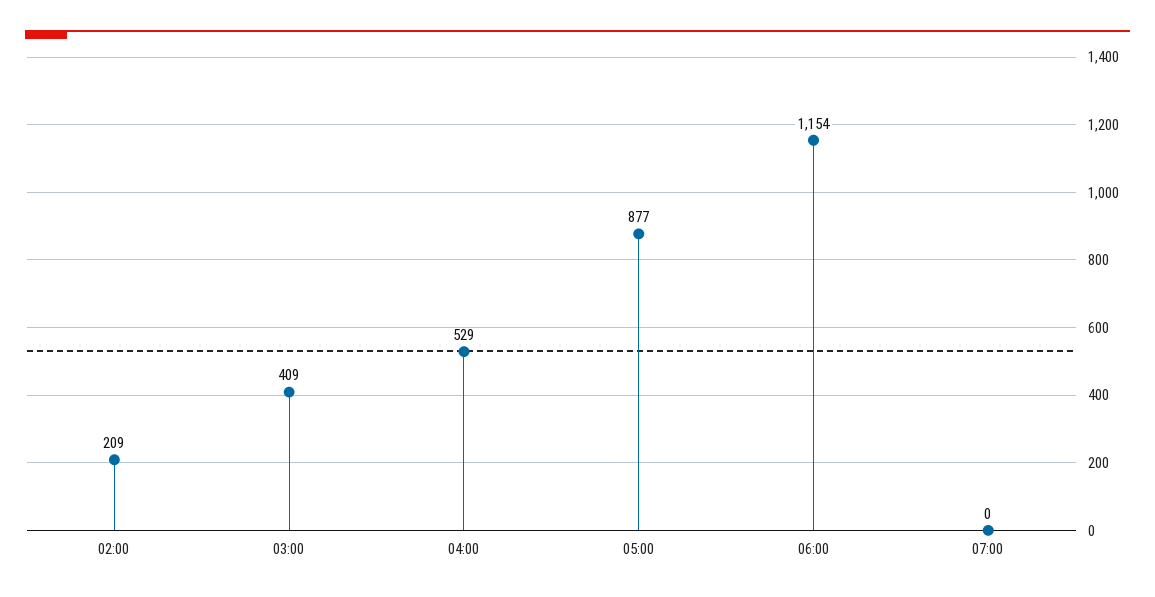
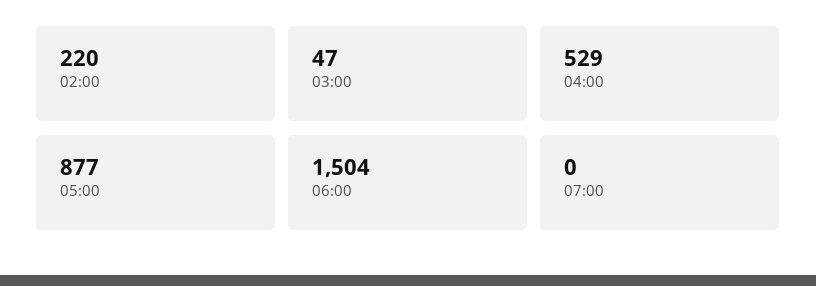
  {
-   "02:00": 209,
+   "02:00": 220,
-   "03:00": 409,
+   "03:00": 47,
    "04:00": 529,
    "05:00": 877,
-   "06:00": 1154,
+   "06:00": 1504,
    "07:00": 0
  }

